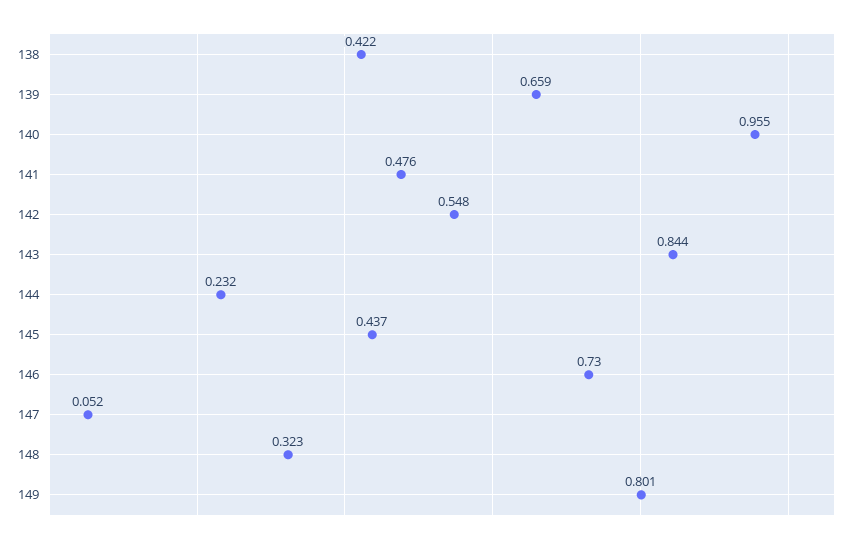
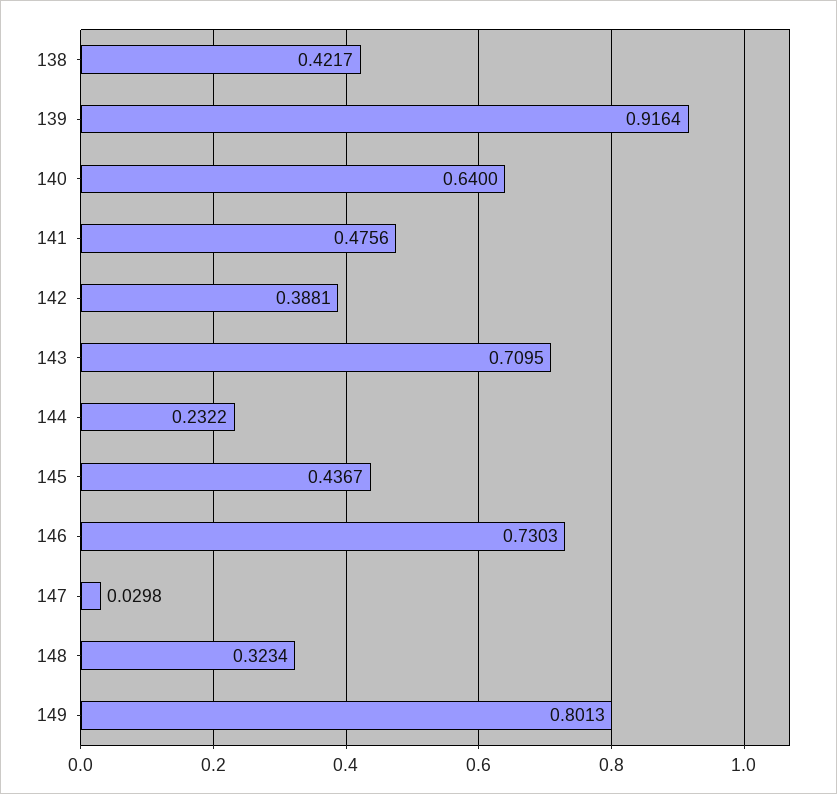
  {
    "138": 0.4217,
-   "139": 0.659,
+   "139": 0.9164,
-   "140": 0.955,
+   "140": 0.64,
    "141": 0.4756,
-   "142": 0.548,
+   "142": 0.3881,
-   "143": 0.844,
+   "143": 0.7095,
    "144": 0.2322,
    "145": 0.4367,
    "146": 0.7303,
-   "147": 0.052,
+   "147": 0.0298,
    "148": 0.3234,
    "149": 0.8013
  }

